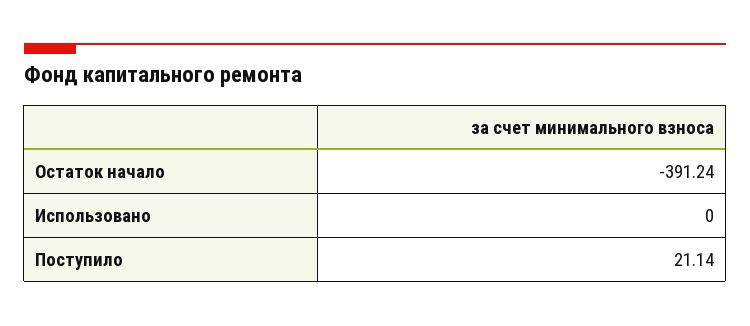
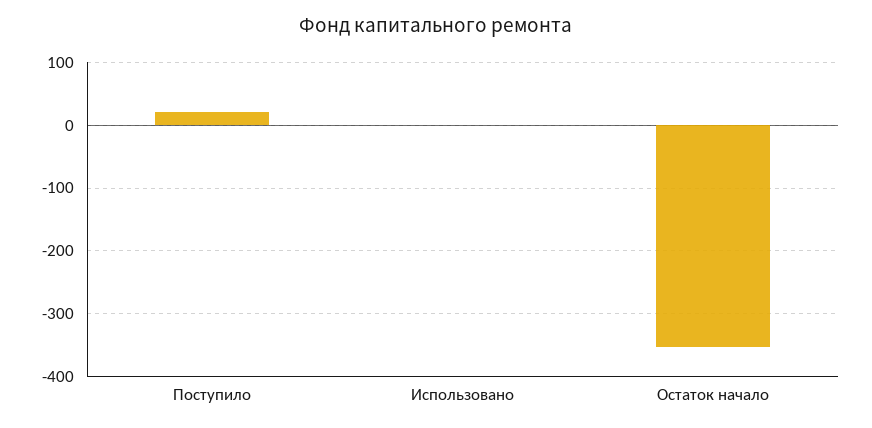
  {
-   "Остаток начало": -391.24,
+   "Остаток начало": -350,
    "Использовано": 0,
    "Поступило": 21.14
  }

